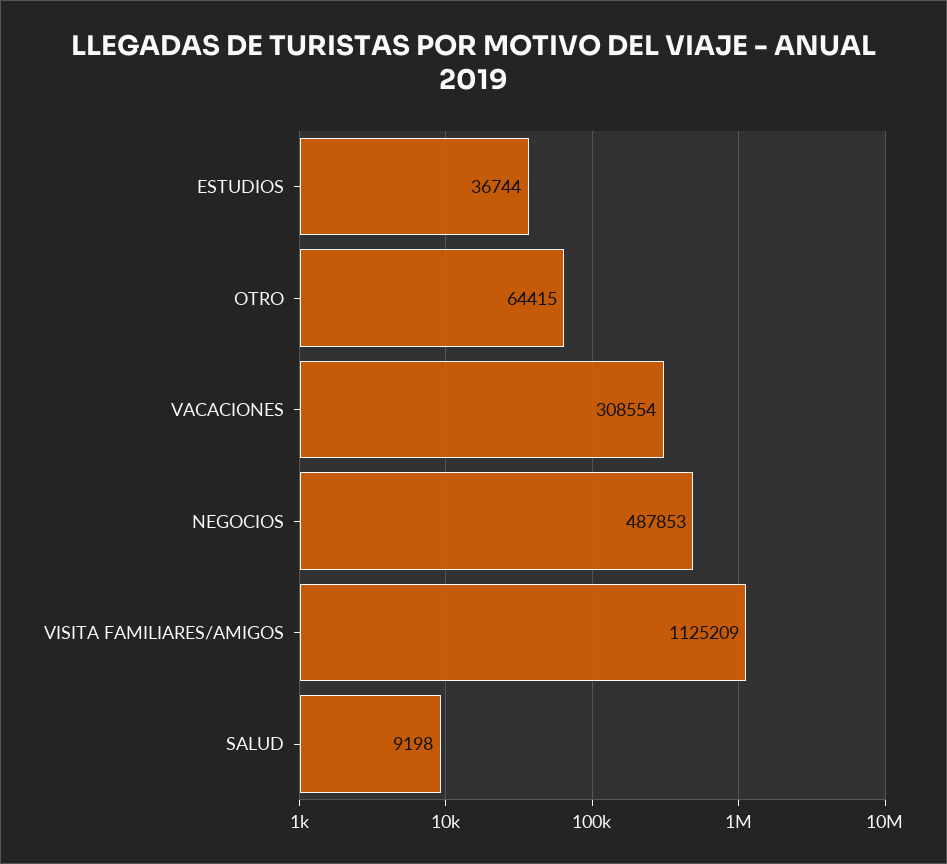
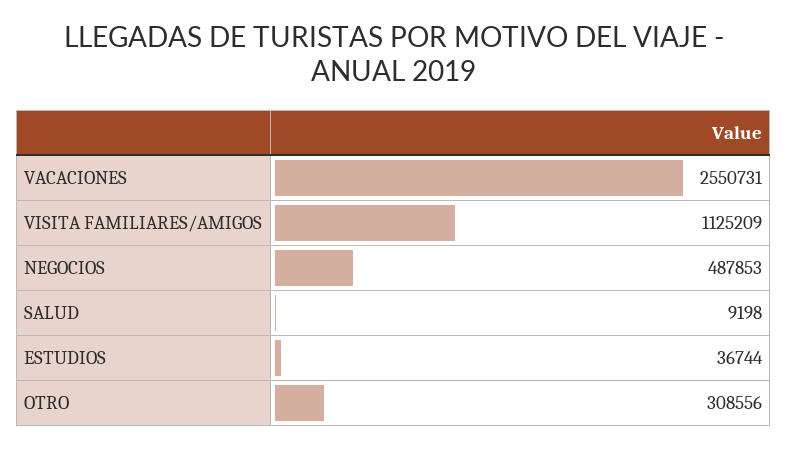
  {
    "ESTUDIOS": 36744,
-   "OTRO": 64415,
+   "OTRO": 308556,
-   "VACACIONES": 308554,
+   "VACACIONES": 2550731,
    "NEGOCIOS": 487853,
    "VISITA FAMILIARES/AMIGOS": 1125209,
    "SALUD": 9198
  }

